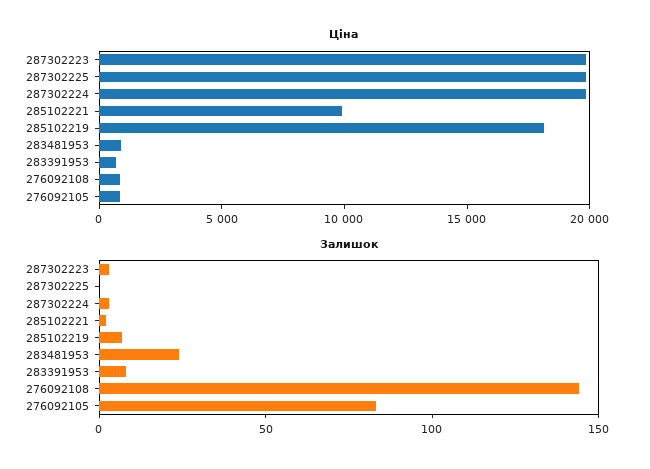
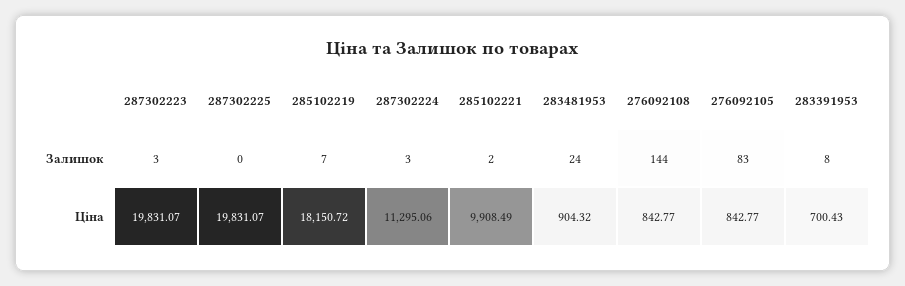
  {
    "Ціна": {
      "287302223": 19831.07,
      "287302225": 19831.07,
-     "287302224": 20000,
+     "287302224": 11295.06,
      "285102221": 9908.49,
      "285102219": 18150.72,
      "283481953": 904.32,
      "283391953": 700.43,
      "276092108": 842.77,
      "276092105": 842.77
    },
    "Залишок": {
      "287302223": 3,
      "287302225": 0,
      "287302224": 3,
      "285102221": 2,
      "285102219": 7,
      "283481953": 24,
      "283391953": 8,
      "276092108": 144,
      "276092105": 83
    }
  }

